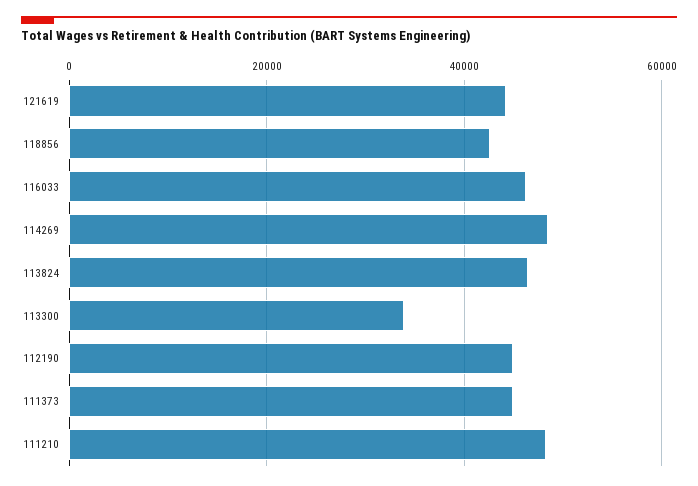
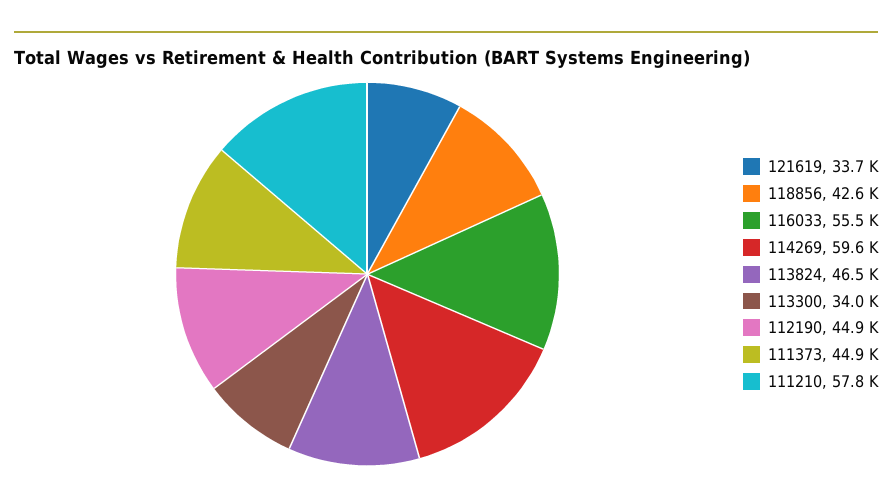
  {
-   "121619": 44000,
+   "121619": 33700,
    "118856": 42600,
-   "116033": 46000,
+   "116033": 55500,
-   "114269": 48000,
+   "114269": 59600,
    "113824": 46500,
    "113300": 34000,
    "112190": 44900,
    "111373": 44900,
-   "111210": 48000
+   "111210": 57800
  }

